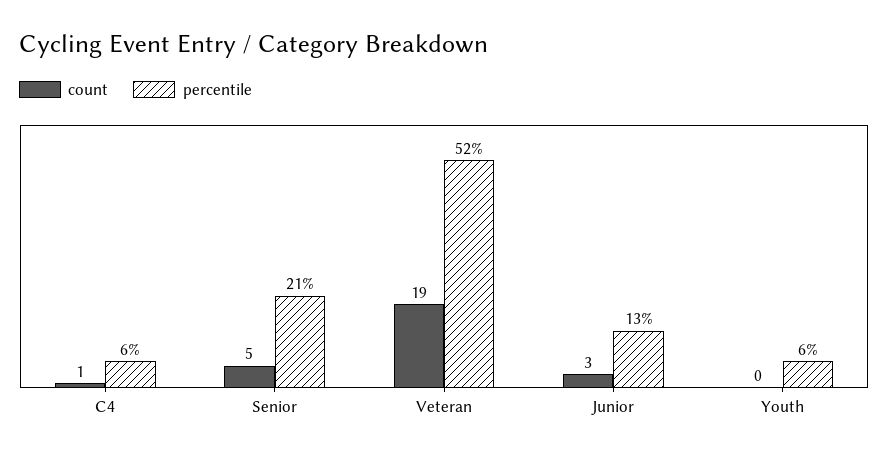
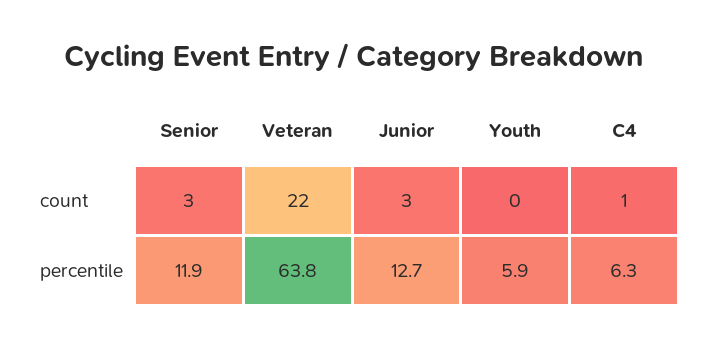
  {
    "count": {
      "C4": 1,
-     "Senior": 5,
+     "Senior": 3,
-     "Veteran": 19,
+     "Veteran": 22,
      "Junior": 3,
      "Youth": 0
    },
    "percentile": {
      "C4": 6.3,
-     "Senior": 21,
+     "Senior": 11.9,
-     "Veteran": 52,
+     "Veteran": 63.8,
      "Junior": 12.7,
      "Youth": 5.9
    }
  }

